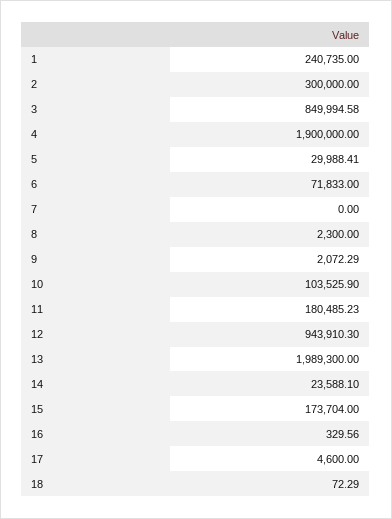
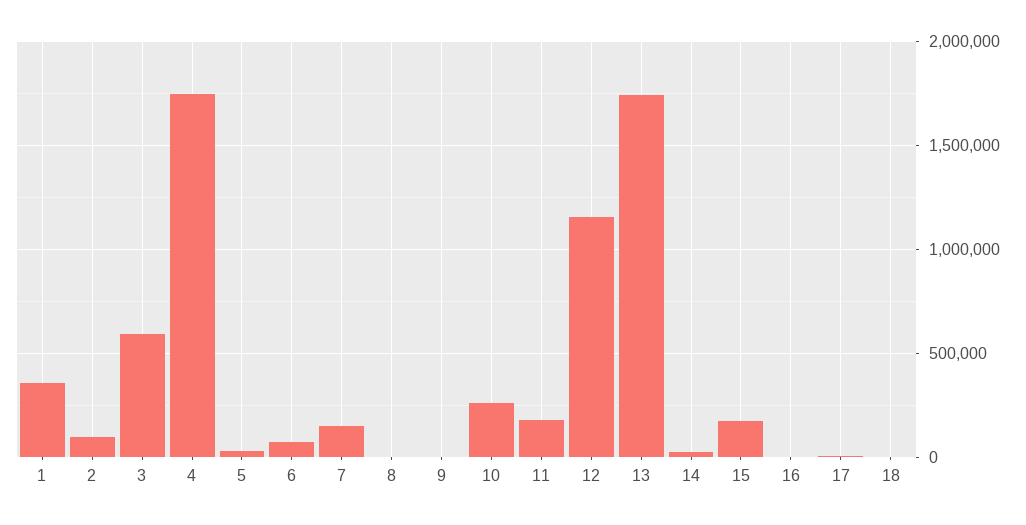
  {
-   "1": 240735,
+   "1": 350000,
-   "2": 300000,
+   "2": 100000,
-   "3": 849994.58,
+   "3": 600000,
-   "4": 1900000,
+   "4": 1750000,
    "5": 29988.41,
    "6": 71833,
-   "7": 0,
+   "7": 150000,
    "8": 2300,
    "9": 2072.29,
-   "10": 103525.9,
+   "10": 250000,
    "11": 180485.23,
-   "12": 943910.3,
+   "12": 1150000,
-   "13": 1989300,
+   "13": 1750000,
    "14": 23588.1,
    "15": 173704,
    "16": 329.56,
    "17": 4600,
    "18": 72.29
  }

